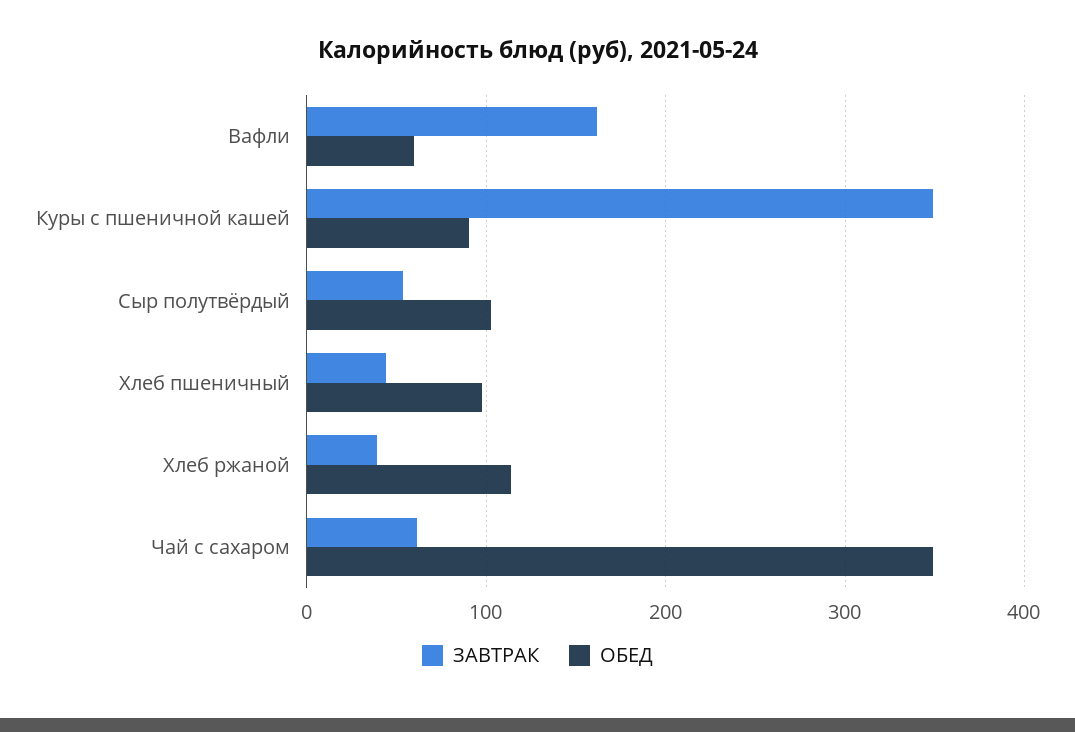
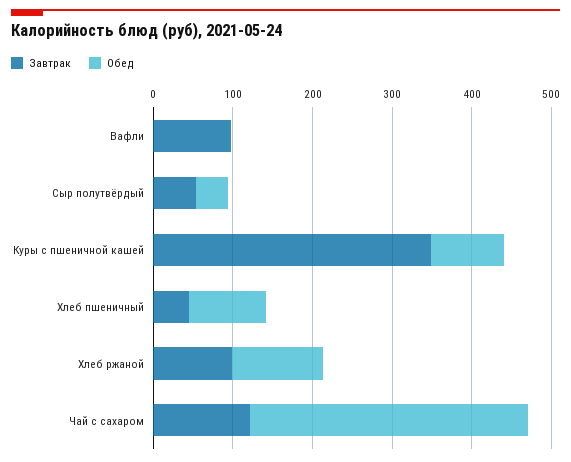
  {
    "ЗАВТРАК": {
-     "Вафли": 160,
+     "Вафли": 100,
      "Куры с пшеничной кашей": 350,
      "Сыр полутвёрдый": 50,
      "Хлеб пшеничный": 40,
-     "Хлеб ржаной": 40,
+     "Хлеб ржаной": 100,
-     "Чай с сахаром": 60
+     "Чай с сахаром": 120
    },
    "ОБЕД": {
-     "Вафли": 60,
+     "Вафли": 0,
      "Куры с пшеничной кашей": 90,
-     "Сыр полутвёрдый": 100,
+     "Сыр полутвёрдый": 40,
      "Хлеб пшеничный": 100,
      "Хлеб ржаной": 110,
      "Чай с сахаром": 350
    }
  }

